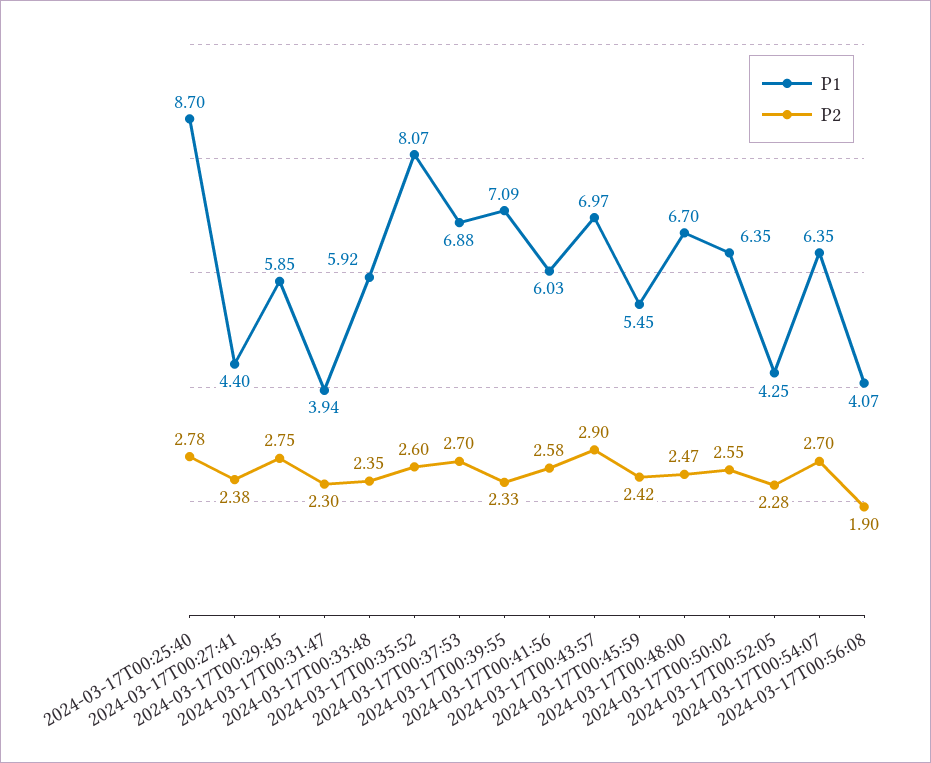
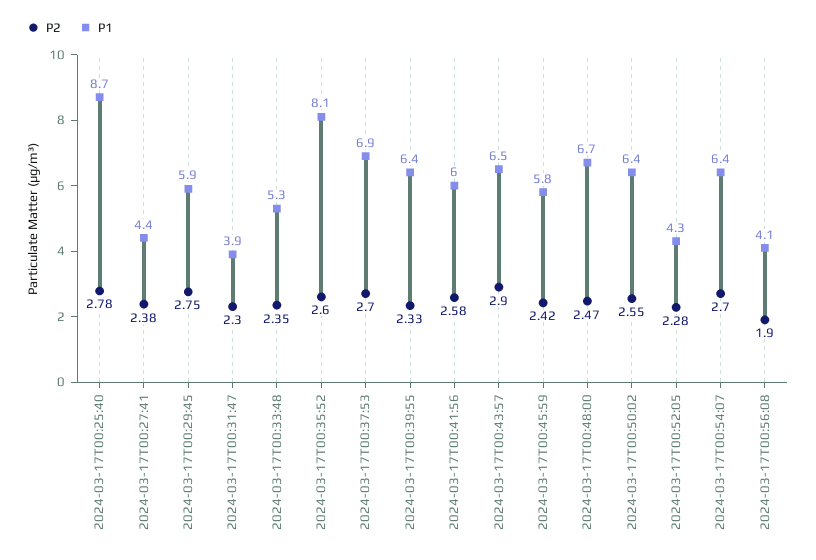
  {
    "P1": {
      "2024-03-17T00:25:40": 8.7,
      "2024-03-17T00:27:41": 4.4,
      "2024-03-17T00:29:45": 5.85,
      "2024-03-17T00:31:47": 3.94,
-     "2024-03-17T00:33:48": 5.92,
+     "2024-03-17T00:33:48": 5.3,
      "2024-03-17T00:35:52": 8.07,
      "2024-03-17T00:37:53": 6.88,
-     "2024-03-17T00:39:55": 7.09,
+     "2024-03-17T00:39:55": 6.4,
      "2024-03-17T00:41:56": 6.03,
-     "2024-03-17T00:43:57": 6.97,
+     "2024-03-17T00:43:57": 6.5,
-     "2024-03-17T00:45:59": 5.45,
+     "2024-03-17T00:45:59": 5.8,
      "2024-03-17T00:48:00": 6.7,
      "2024-03-17T00:50:02": 6.35,
      "2024-03-17T00:52:05": 4.25,
      "2024-03-17T00:54:07": 6.35,
      "2024-03-17T00:56:08": 4.07
    },
    "P2": {
      "2024-03-17T00:25:40": 2.78,
      "2024-03-17T00:27:41": 2.38,
      "2024-03-17T00:29:45": 2.75,
      "2024-03-17T00:31:47": 2.3,
      "2024-03-17T00:33:48": 2.35,
      "2024-03-17T00:35:52": 2.6,
      "2024-03-17T00:37:53": 2.7,
      "2024-03-17T00:39:55": 2.33,
      "2024-03-17T00:41:56": 2.58,
      "2024-03-17T00:43:57": 2.9,
      "2024-03-17T00:45:59": 2.42,
      "2024-03-17T00:48:00": 2.47,
      "2024-03-17T00:50:02": 2.55,
      "2024-03-17T00:52:05": 2.28,
      "2024-03-17T00:54:07": 2.7,
      "2024-03-17T00:56:08": 1.9
    }
  }

